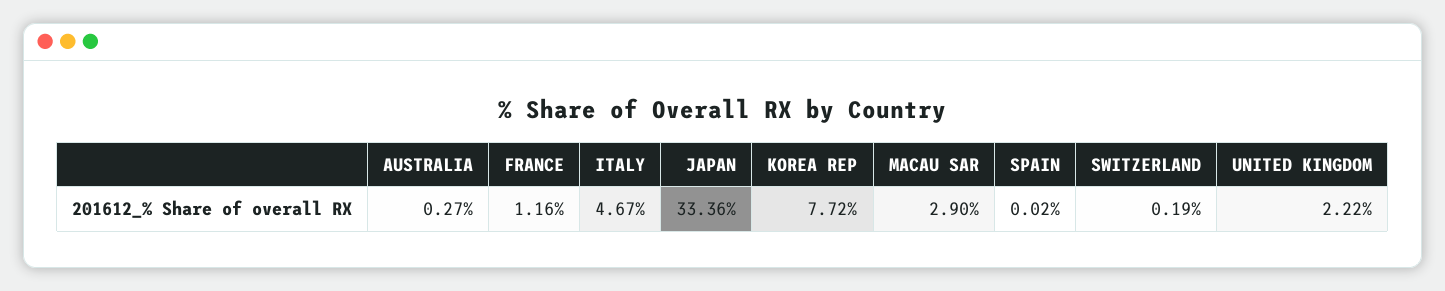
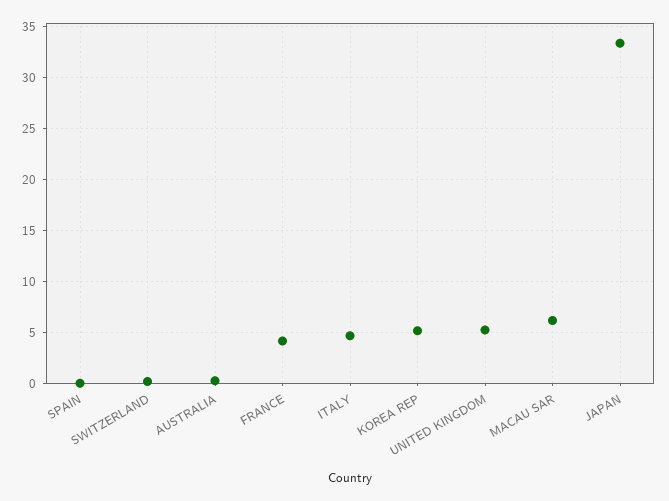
  {
    "AUSTRALIA": 0.27,
-   "FRANCE": 1.16,
+   "FRANCE": 4,
    "ITALY": 4.67,
    "JAPAN": 33.36,
-   "KOREA REP": 7.72,
+   "KOREA REP": 5,
-   "MACAU SAR": 2.9,
+   "MACAU SAR": 6,
    "SPAIN": 0.02,
    "SWITZERLAND": 0.19,
-   "UNITED KINGDOM": 2.22
+   "UNITED KINGDOM": 5
  }

